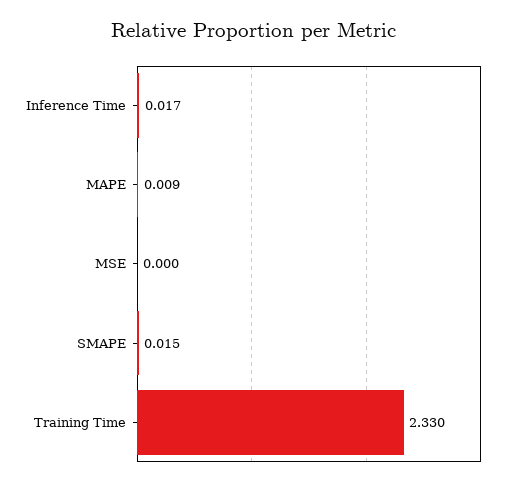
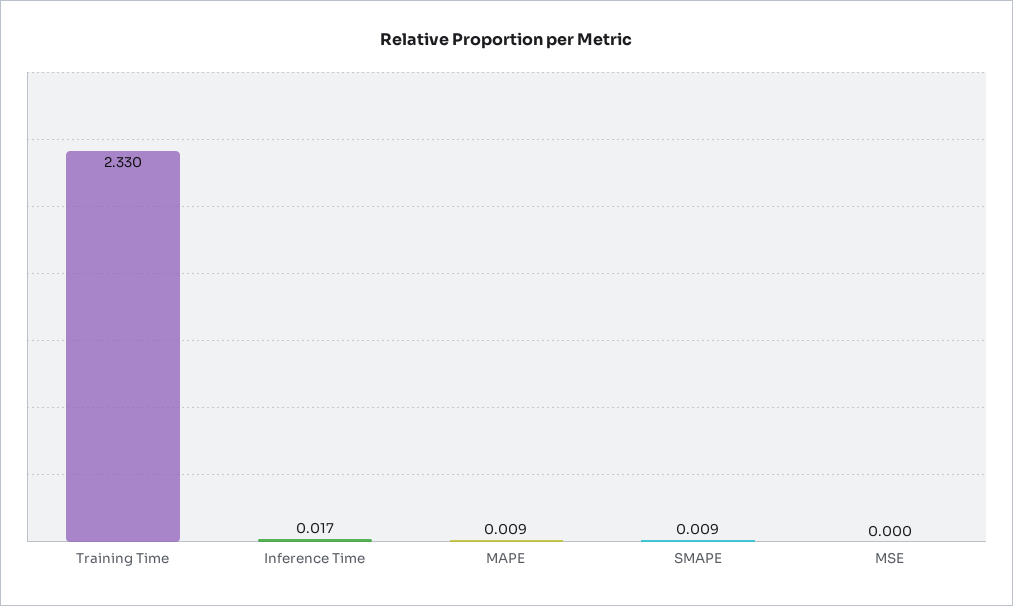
  {
    "Inference Time": 0.017,
    "MAPE": 0.009,
    "MSE": 0,
-   "SMAPE": 0.015,
+   "SMAPE": 0.009,
    "Training Time": 2.33
  }

